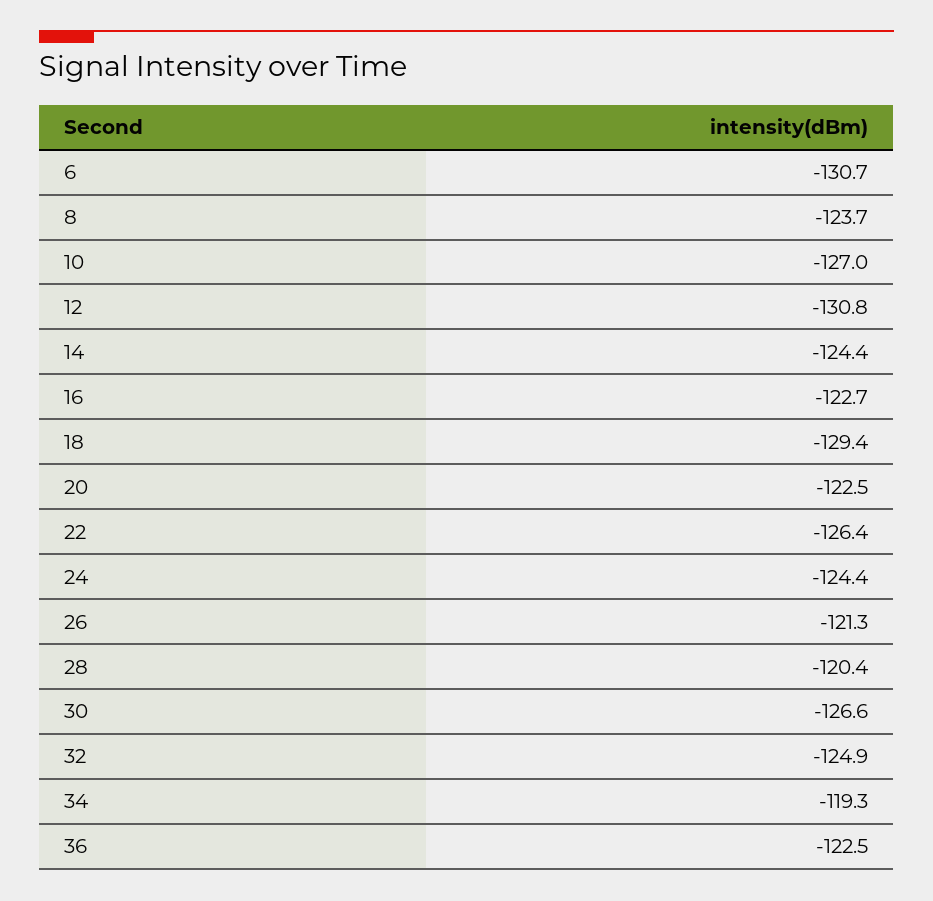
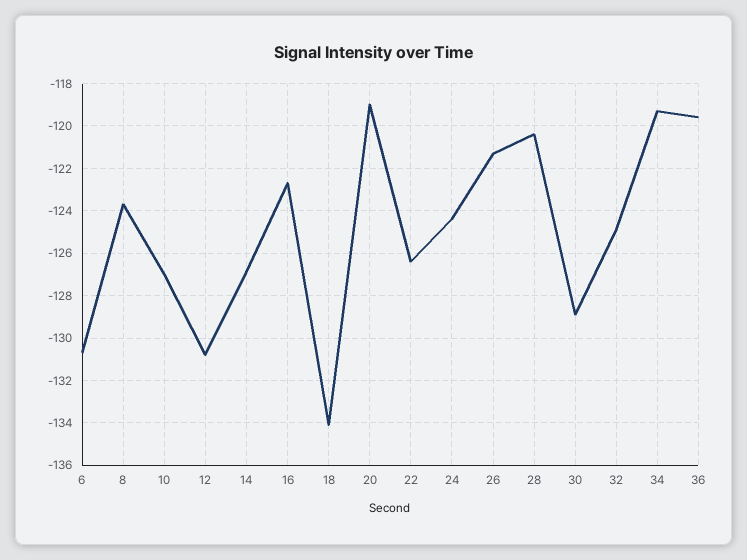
  {
    "6": -130.7,
    "8": -123.7,
    "10": -127,
    "12": -130.8,
-   "14": -124.4,
+   "14": -127,
    "16": -122.7,
-   "18": -129.4,
+   "18": -134,
-   "20": -122.5,
+   "20": -119,
    "22": -126.4,
    "24": -124.4,
    "26": -121.3,
    "28": -120.4,
-   "30": -126.6,
+   "30": -129,
    "32": -124.9,
    "34": -119.3,
-   "36": -122.5
+   "36": -119.5
  }

